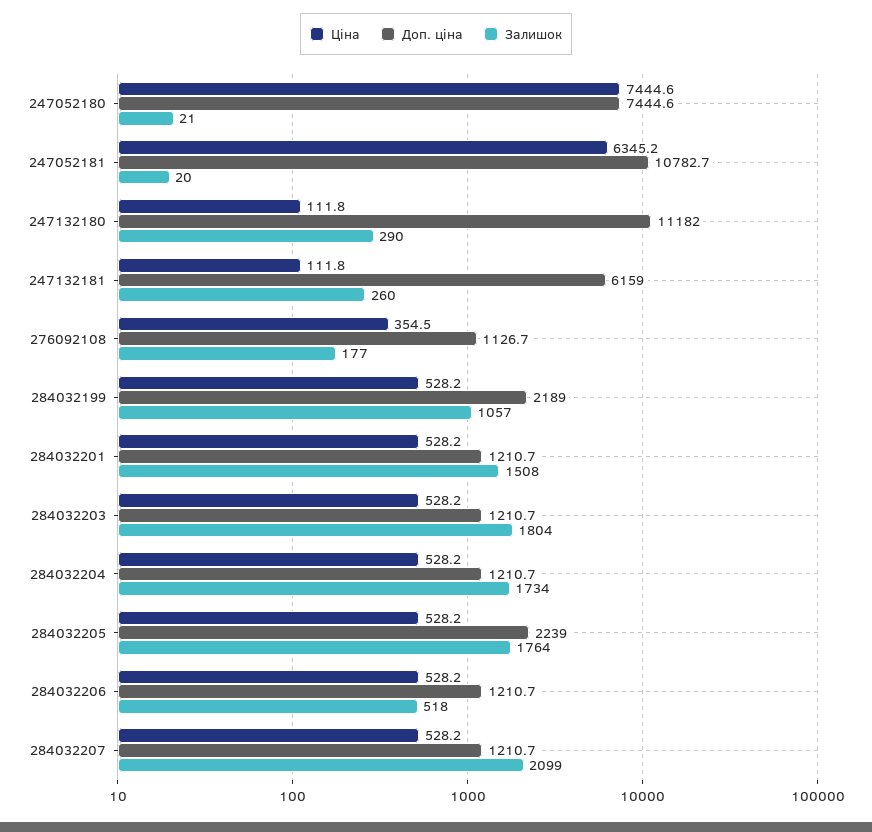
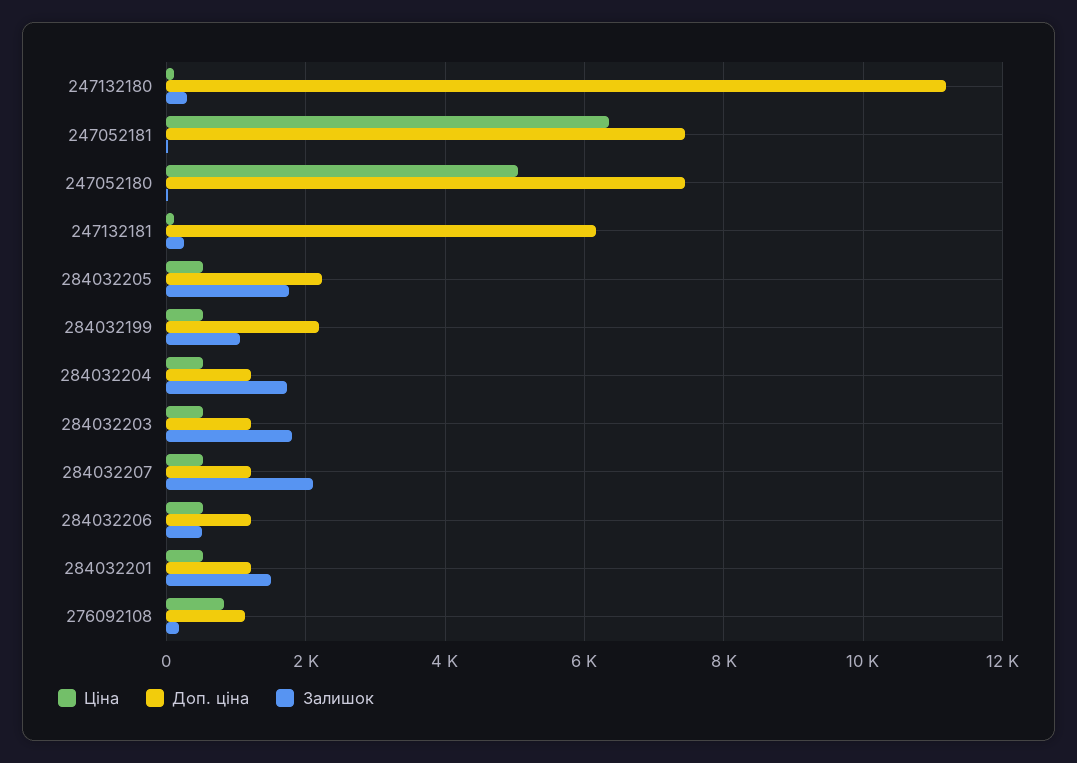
  {
    "Ціна": {
-     "247052180": 7444.6,
+     "247052180": 5000,
      "247052181": 6345.2,
      "247132180": 111.8,
      "247132181": 111.8,
-     "276092108": 354.5,
+     "276092108": 800,
      "284032199": 528.2,
      "284032201": 528.2,
      "284032203": 528.2,
      "284032204": 528.2,
      "284032205": 528.2,
      "284032206": 528.2,
      "284032207": 528.2
    },
    "Доп. ціна": {
      "247052180": 7444.6,
-     "247052181": 10782.7,
+     "247052181": 7400,
      "247132180": 11182,
      "247132181": 6159,
      "276092108": 1126.7,
      "284032199": 2189,
      "284032201": 1210.7,
      "284032203": 1210.7,
      "284032204": 1210.7,
      "284032205": 2239,
      "284032206": 1210.7,
      "284032207": 1210.7
    },
    "Залишок": {
      "247052180": 21,
      "247052181": 20,
      "247132180": 290,
      "247132181": 260,
      "276092108": 177,
      "284032199": 1057,
      "284032201": 1508,
      "284032203": 1804,
      "284032204": 1734,
      "284032205": 1764,
      "284032206": 518,
      "284032207": 2099
    }
  }

